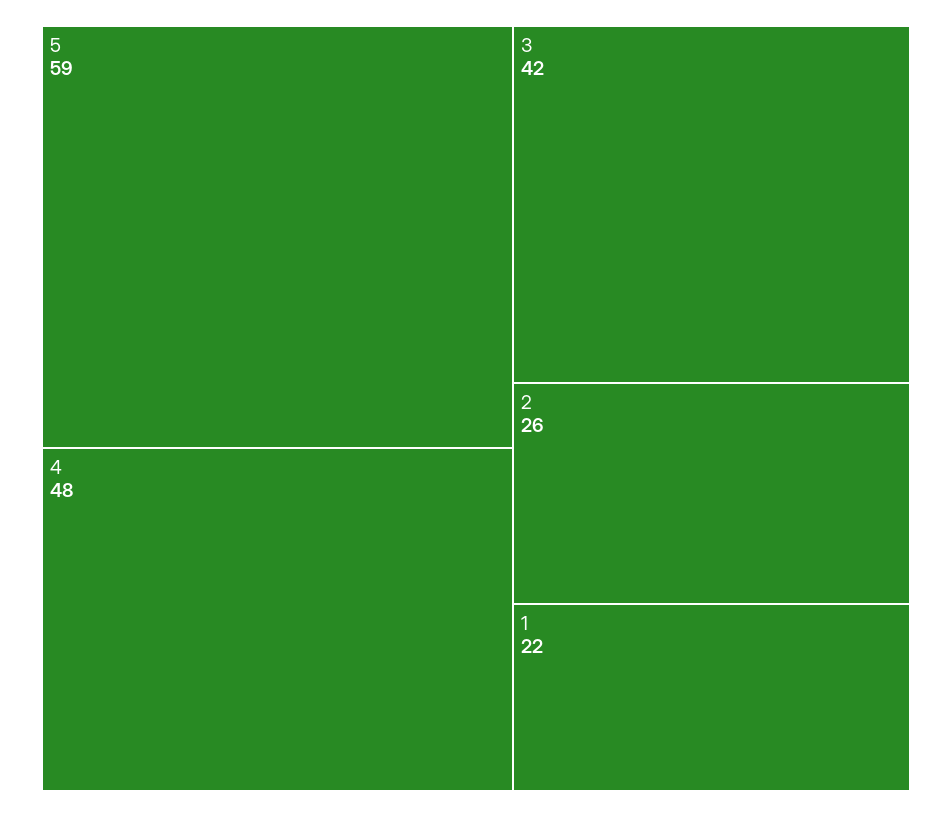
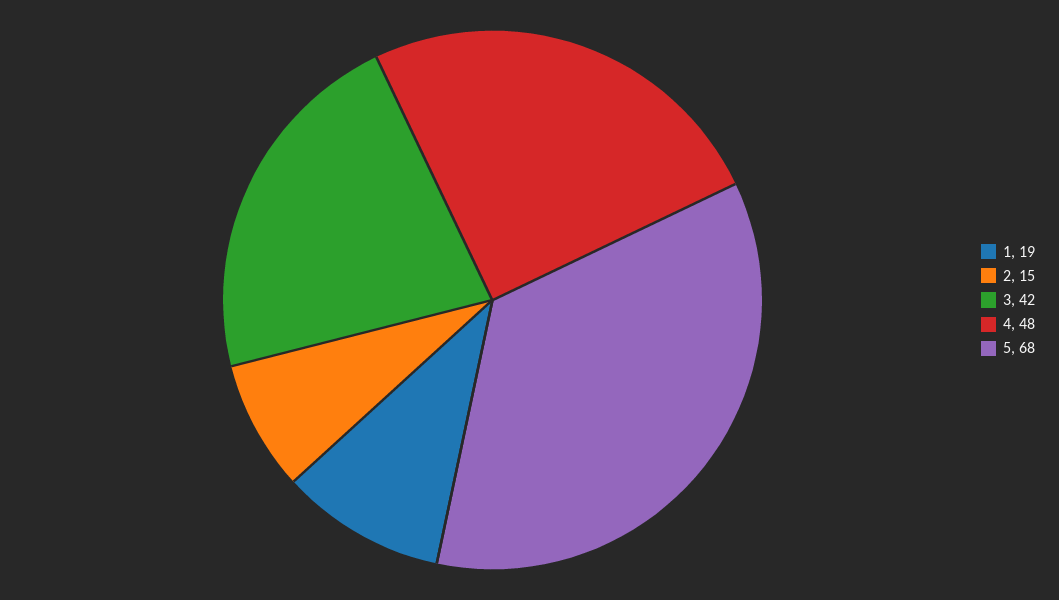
  {
-   "5": 59,
+   "5": 68,
    "4": 48,
    "3": 42,
-   "2": 26,
+   "2": 15,
-   "1": 22
+   "1": 19
  }

